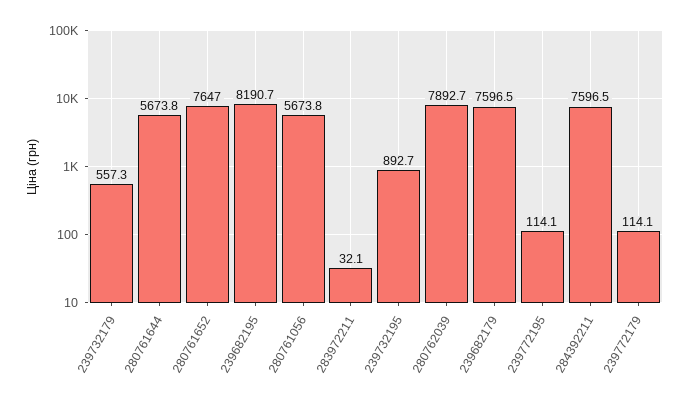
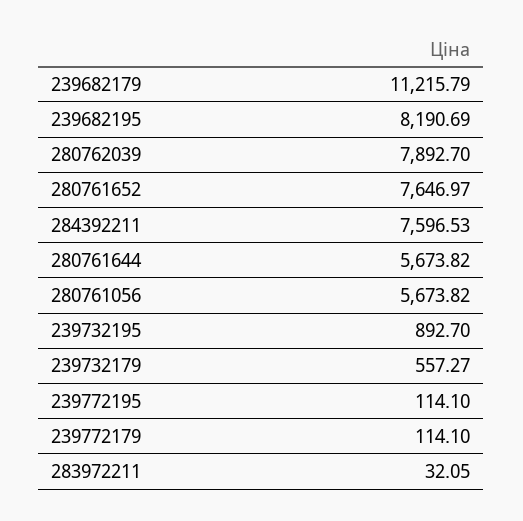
  {
    "239732179": 557.27,
    "280761644": 5673.82,
    "280761652": 7646.97,
    "239682195": 8190.69,
    "280761056": 5673.82,
    "283972211": 32.05,
    "239732195": 892.7,
    "280762039": 7892.7,
-   "239682179": 7596.5,
+   "239682179": 11215.79,
    "239772195": 114.1,
    "284392211": 7596.53,
    "239772179": 114.1
  }

